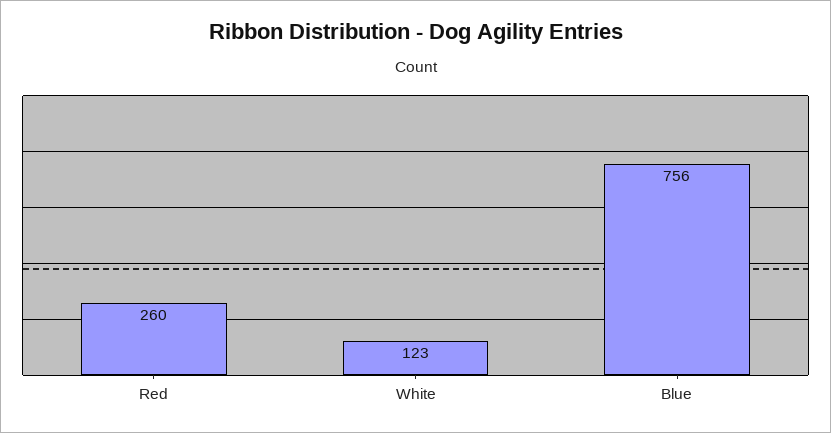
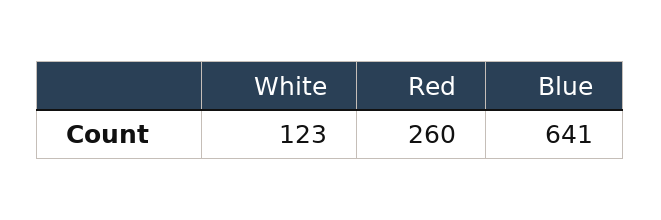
  {
    "Red": 260,
    "White": 123,
-   "Blue": 756
+   "Blue": 641
  }

